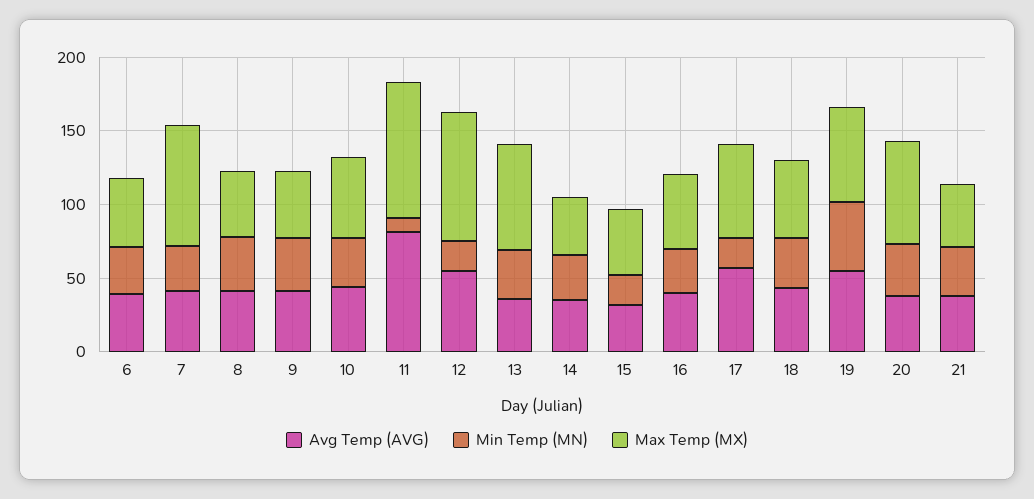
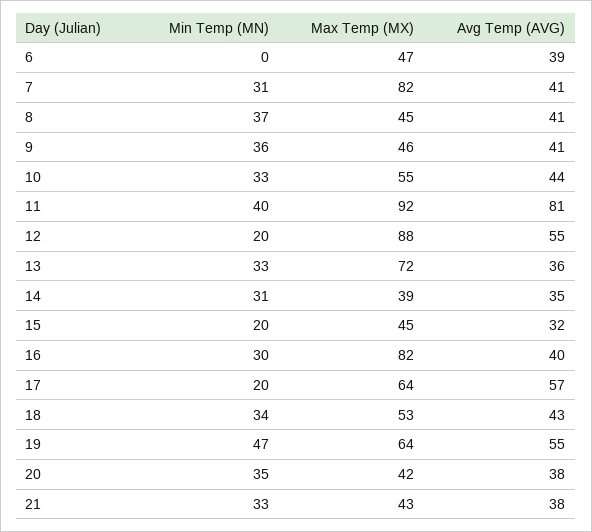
  {
    "Avg Temp (AVG)": {
      "6": 39,
      "7": 41,
      "8": 41,
      "9": 41,
      "10": 44,
      "11": 81,
      "12": 55,
      "13": 36,
      "14": 35,
      "15": 32,
      "16": 40,
      "17": 57,
      "18": 43,
      "19": 55,
      "20": 38,
      "21": 38
    },
    "Min Temp (MN)": {
-     "6": 30,
+     "6": 0,
      "7": 31,
      "8": 37,
      "9": 36,
      "10": 33,
-     "11": 10,
+     "11": 40,
      "12": 20,
      "13": 33,
      "14": 31,
      "15": 20,
      "16": 30,
      "17": 20,
      "18": 34,
      "19": 47,
      "20": 35,
      "21": 33
    },
    "Max Temp (MX)": {
      "6": 47,
      "7": 82,
      "8": 45,
      "9": 46,
      "10": 55,
      "11": 92,
      "12": 88,
      "13": 72,
      "14": 39,
      "15": 45,
-     "16": 50,
+     "16": 82,
      "17": 64,
      "18": 53,
      "19": 64,
-     "20": 70,
+     "20": 42,
      "21": 43
    }
  }

